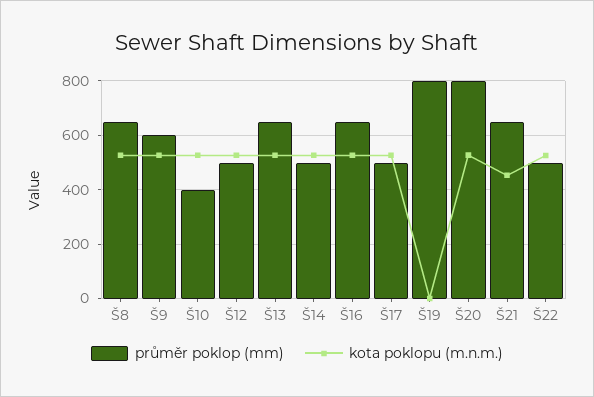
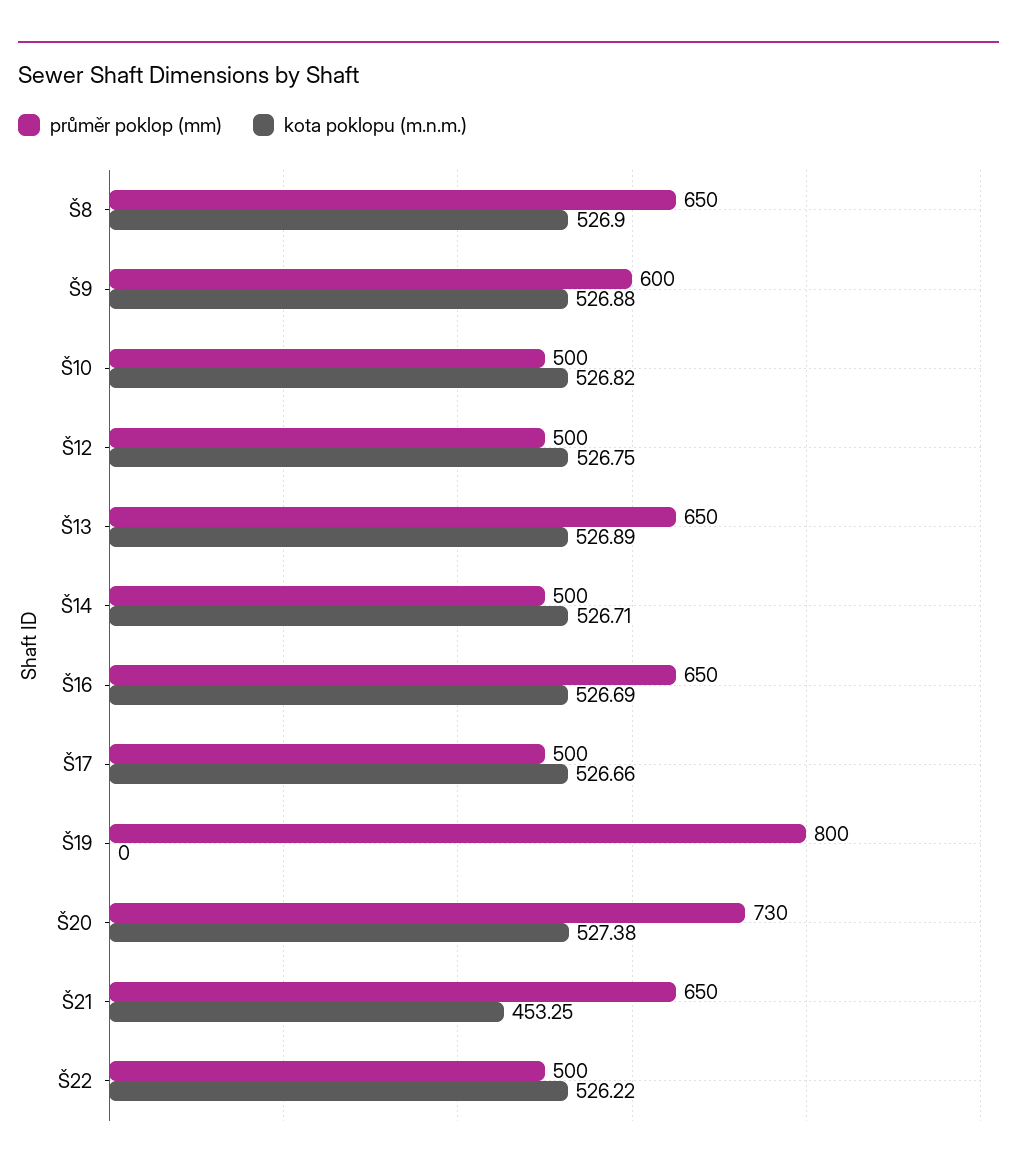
  {
    "průměr poklop (mm)": {
      "Š8": 650,
      "Š9": 600,
-     "Š10": 400,
+     "Š10": 500,
      "Š12": 500,
      "Š13": 650,
      "Š14": 500,
      "Š16": 650,
      "Š17": 500,
      "Š19": 800,
-     "Š20": 800,
+     "Š20": 730,
      "Š21": 650,
      "Š22": 500
    },
    "kota poklopu (m.n.m.)": {
      "Š8": 526.9,
      "Š9": 526.88,
      "Š10": 526.82,
      "Š12": 526.75,
      "Š13": 526.89,
      "Š14": 526.71,
      "Š16": 526.69,
      "Š17": 526.66,
      "Š19": 0,
      "Š20": 527.38,
      "Š21": 453.25,
      "Š22": 526.22
    }
  }

